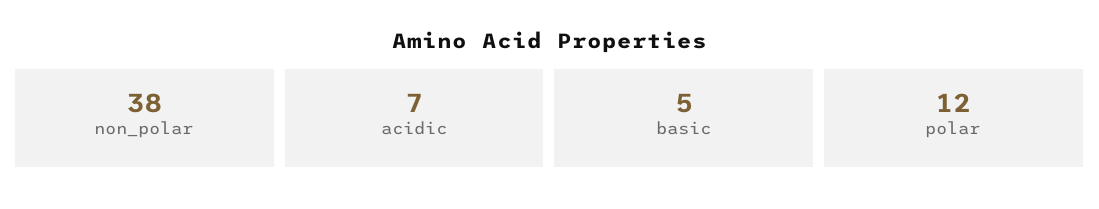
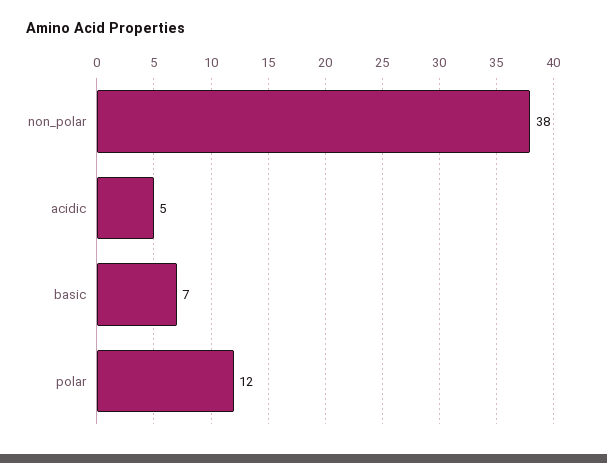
  {
    "non_polar": 38,
-   "acidic": 7,
+   "acidic": 5,
-   "basic": 5,
+   "basic": 7,
    "polar": 12
  }

